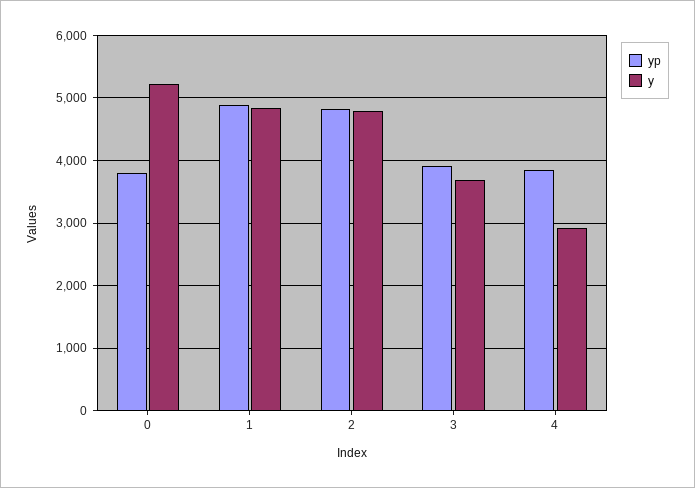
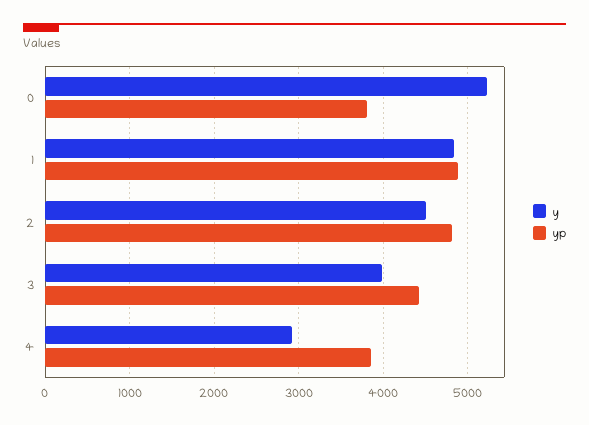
  {
    "yp": {
      "0": 3800,
      "1": 4900,
      "2": 4800,
-     "3": 3900,
+     "3": 4400,
      "4": 3900
    },
    "y": {
      "0": 5200,
      "1": 4800,
-     "2": 4800,
+     "2": 4500,
-     "3": 3700,
+     "3": 4000,
      "4": 2900
    }
  }

